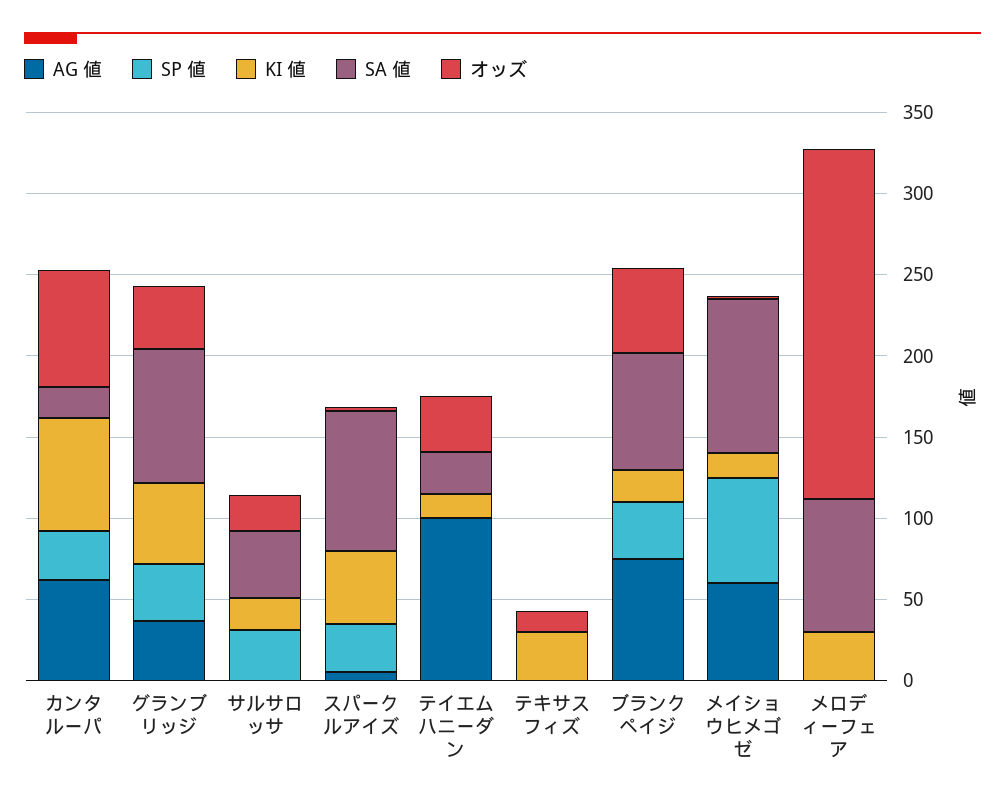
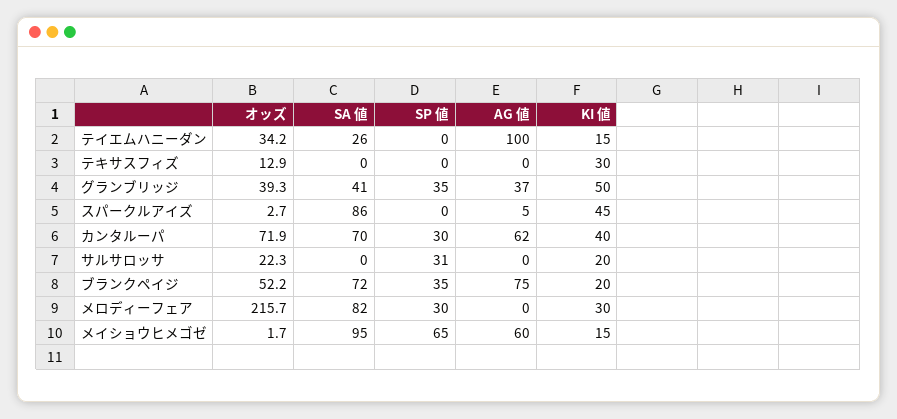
  {
    "AG 値": {
      "カンタルーパ": 62,
      "グランブリッジ": 37,
      "サルサロッサ": 0,
      "スパークルアイズ": 5,
      "テイエムハニーダン": 100,
      "テキサスフィズ": 0,
      "ブランクペイジ": 75,
      "メイショウヒメゴゼ": 60,
      "メロディーフェア": 0
    },
    "SP 値": {
      "カンタルーパ": 30,
      "グランブリッジ": 35,
      "サルサロッサ": 31,
-     "スパークルアイズ": 30,
+     "スパークルアイズ": 0,
      "テイエムハニーダン": 0,
      "テキサスフィズ": 0,
      "ブランクペイジ": 35,
      "メイショウヒメゴゼ": 65,
-     "メロディーフェア": 0
+     "メロディーフェア": 30
    },
    "KI 値": {
-     "カンタルーパ": 70,
+     "カンタルーパ": 40,
      "グランブリッジ": 50,
      "サルサロッサ": 20,
      "スパークルアイズ": 45,
      "テイエムハニーダン": 15,
      "テキサスフィズ": 30,
      "ブランクペイジ": 20,
      "メイショウヒメゴゼ": 15,
      "メロディーフェア": 30
    },
    "SA 値": {
-     "カンタルーパ": 20,
+     "カンタルーパ": 70,
-     "グランブリッジ": 80,
+     "グランブリッジ": 41,
-     "サルサロッサ": 40,
+     "サルサロッサ": 0,
      "スパークルアイズ": 86,
      "テイエムハニーダン": 26,
      "テキサスフィズ": 0,
      "ブランクペイジ": 72,
      "メイショウヒメゴゼ": 95,
      "メロディーフェア": 82
    },
    "オッズ": {
      "カンタルーパ": 71.9,
      "グランブリッジ": 39.3,
      "サルサロッサ": 22.3,
      "スパークルアイズ": 2.7,
      "テイエムハニーダン": 34.2,
      "テキサスフィズ": 12.9,
      "ブランクペイジ": 52.2,
      "メイショウヒメゴゼ": 1.7,
      "メロディーフェア": 215.7
    }
  }

